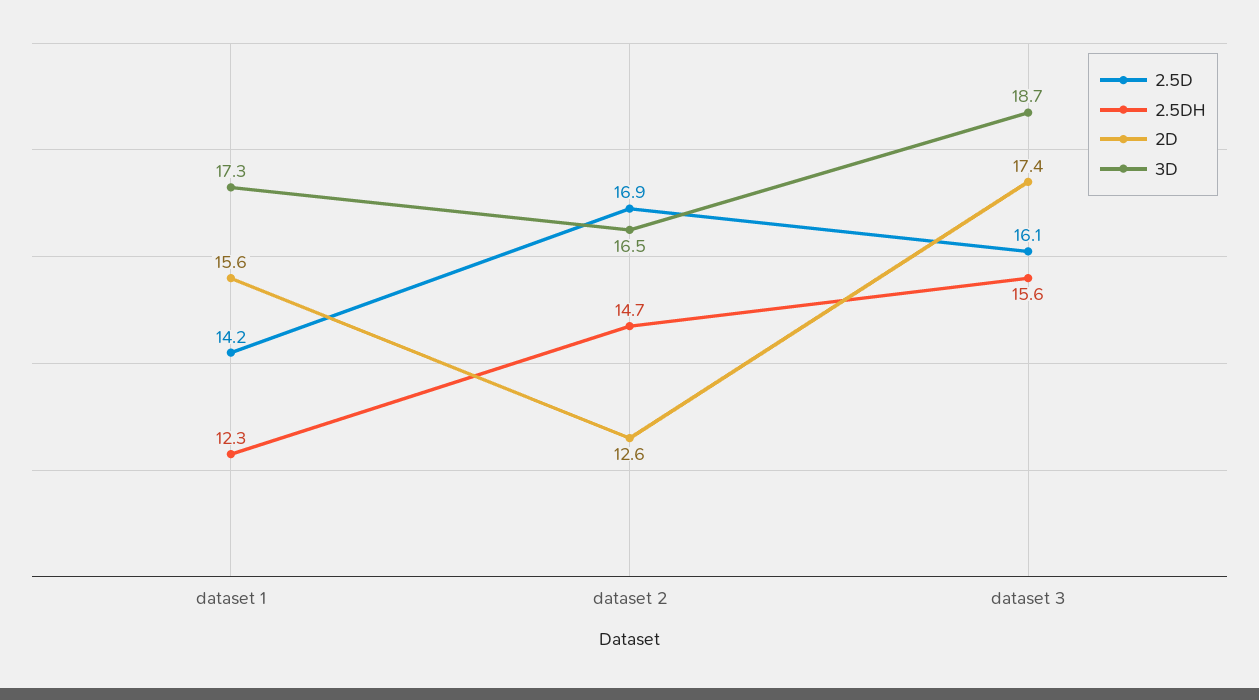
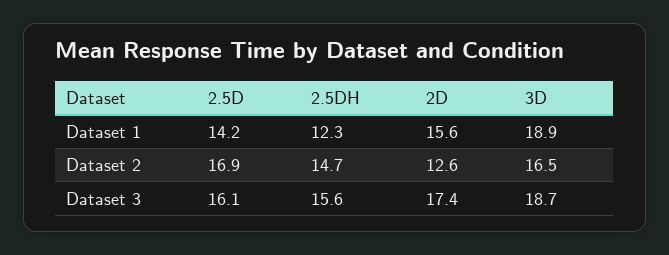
  {
    "2.5D": {
      "dataset 1": 14.2,
      "dataset 2": 16.9,
      "dataset 3": 16.1
    },
    "2.5DH": {
      "dataset 1": 12.3,
      "dataset 2": 14.7,
      "dataset 3": 15.6
    },
    "2D": {
      "dataset 1": 15.6,
      "dataset 2": 12.6,
      "dataset 3": 17.4
    },
    "3D": {
-     "dataset 1": 17.3,
+     "dataset 1": 18.9,
      "dataset 2": 16.5,
      "dataset 3": 18.7
    }
  }

